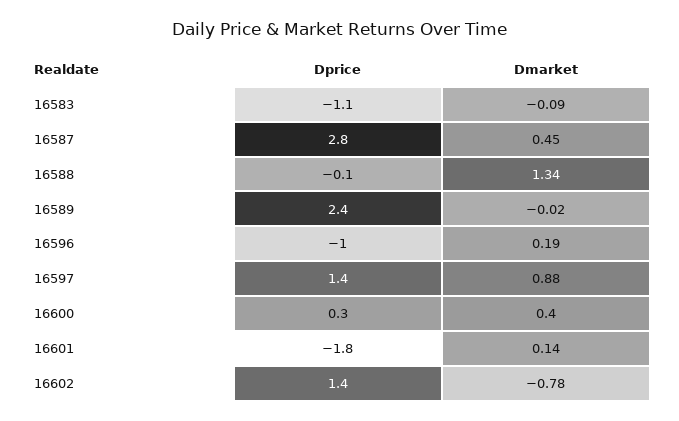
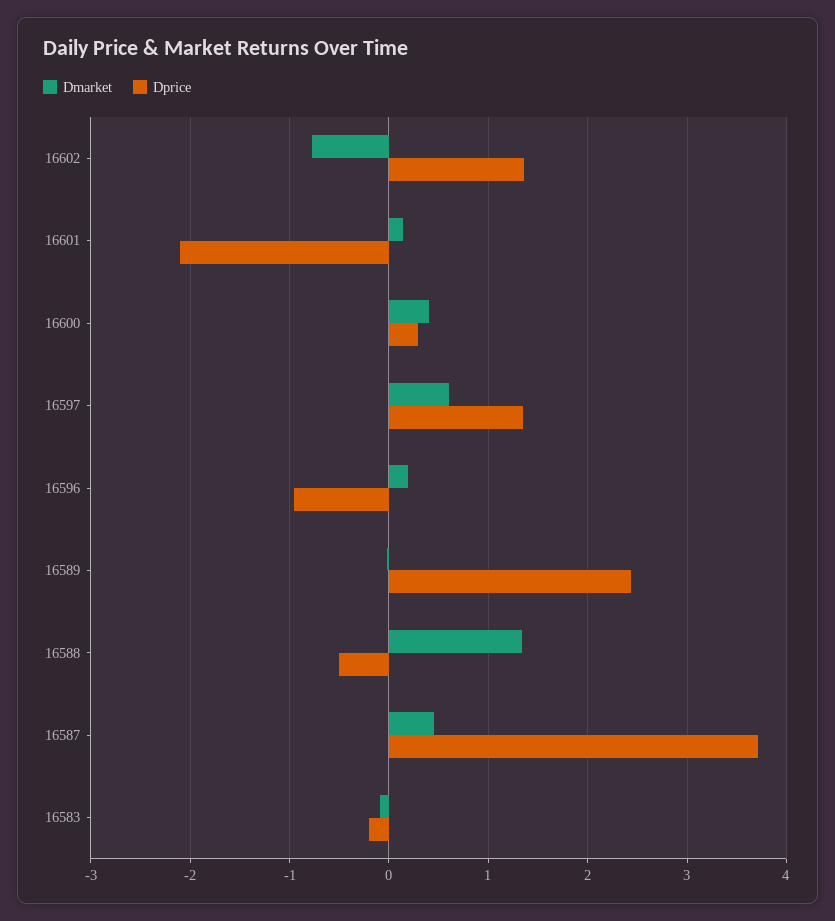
  {
    "Dprice": {
-     "16583": -1.1,
+     "16583": -0.2,
-     "16587": 2.8,
+     "16587": 3.7,
-     "16588": -0.1,
+     "16588": -0.5,
      "16589": 2.4,
      "16596": -1,
      "16597": 1.4,
      "16600": 0.3,
-     "16601": -1.8,
+     "16601": -2.1,
      "16602": 1.4
    },
    "Dmarket": {
      "16583": -0.09,
      "16587": 0.45,
      "16588": 1.34,
      "16589": -0.02,
      "16596": 0.19,
-     "16597": 0.88,
+     "16597": 0.6,
      "16600": 0.4,
      "16601": 0.14,
      "16602": -0.78
    }
  }

